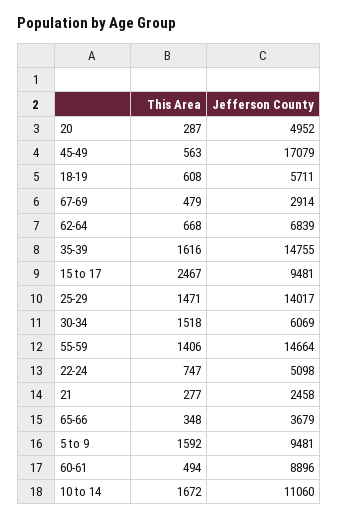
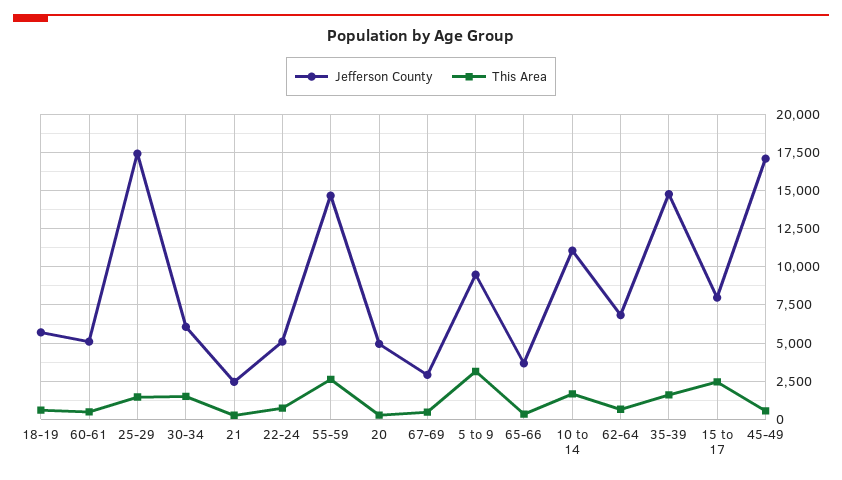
  {
    "This Area": {
      "20": 287,
      "45-49": 563,
      "18-19": 608,
      "67-69": 479,
      "62-64": 668,
      "35-39": 1616,
      "15 to 17": 2467,
      "25-29": 1471,
      "30-34": 1518,
-     "55-59": 1406,
+     "55-59": 2500,
      "22-24": 747,
      "21": 277,
      "65-66": 348,
-     "5 to 9": 1592,
+     "5 to 9": 3000,
      "60-61": 494,
      "10 to 14": 1672
    },
    "Jefferson County": {
      "20": 4952,
      "45-49": 17079,
      "18-19": 5711,
      "67-69": 2914,
      "62-64": 6839,
      "35-39": 14755,
-     "15 to 17": 9481,
+     "15 to 17": 8000,
-     "25-29": 14017,
+     "25-29": 17500,
      "30-34": 6069,
      "55-59": 14664,
      "22-24": 5098,
      "21": 2458,
      "65-66": 3679,
      "5 to 9": 9481,
-     "60-61": 8896,
+     "60-61": 5000,
      "10 to 14": 11060
    }
  }

